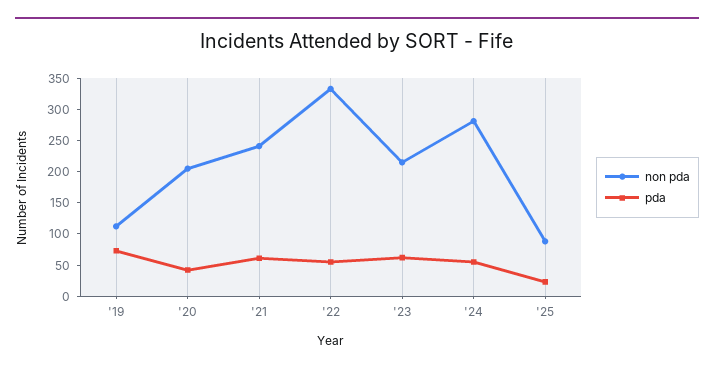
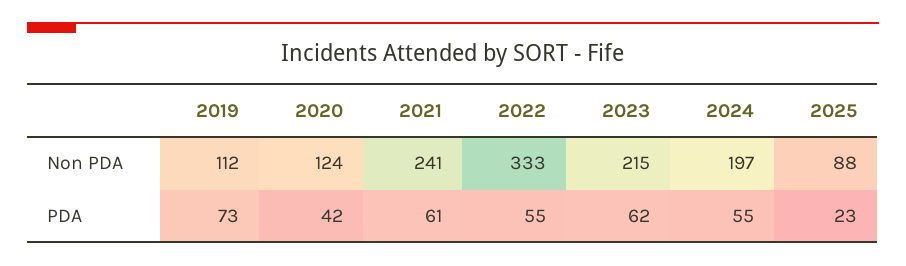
  {
    "non pda": {
      "'19": 112,
-     "'20": 200,
+     "'20": 124,
      "'21": 241,
      "'22": 333,
      "'23": 215,
-     "'24": 275,
+     "'24": 197,
      "'25": 88
    },
    "pda": {
      "'19": 73,
      "'20": 42,
      "'21": 61,
      "'22": 55,
      "'23": 62,
      "'24": 55,
      "'25": 23
    }
  }

